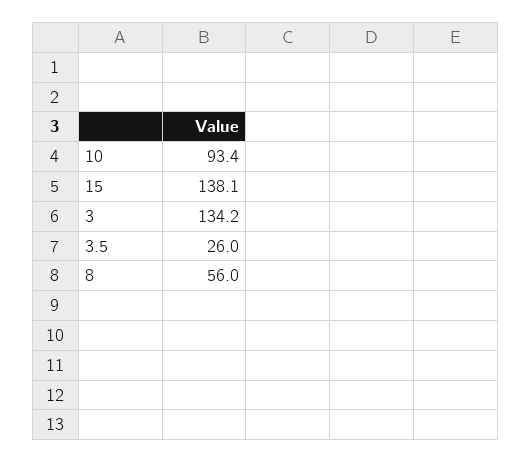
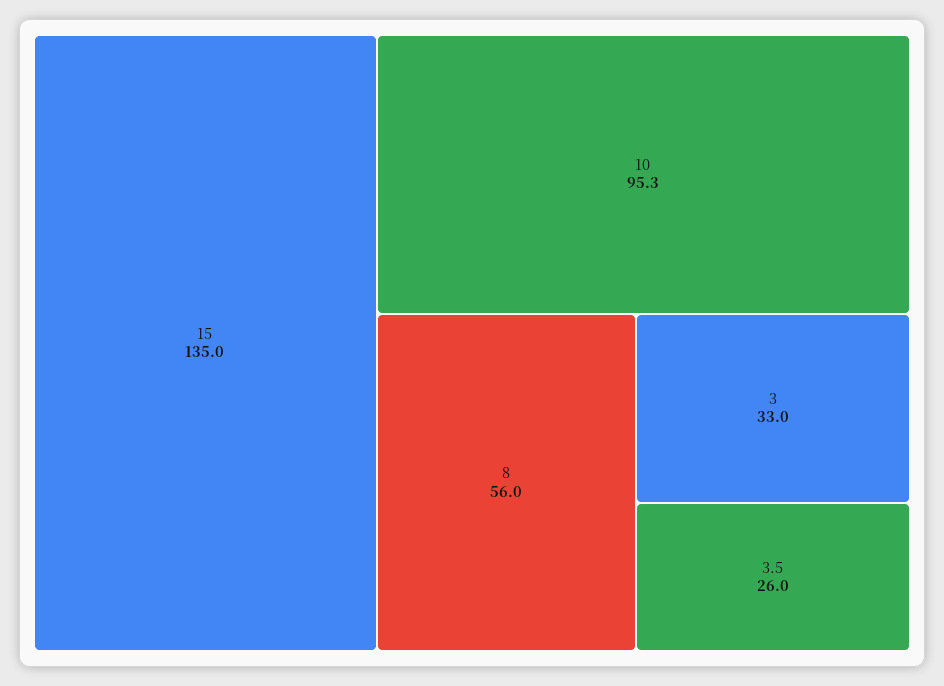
  {
-   "10": 93.4,
+   "10": 95.3,
-   "15": 138.1,
+   "15": 135,
-   "3": 134.2,
+   "3": 33,
    "3.5": 26,
    "8": 56
  }

